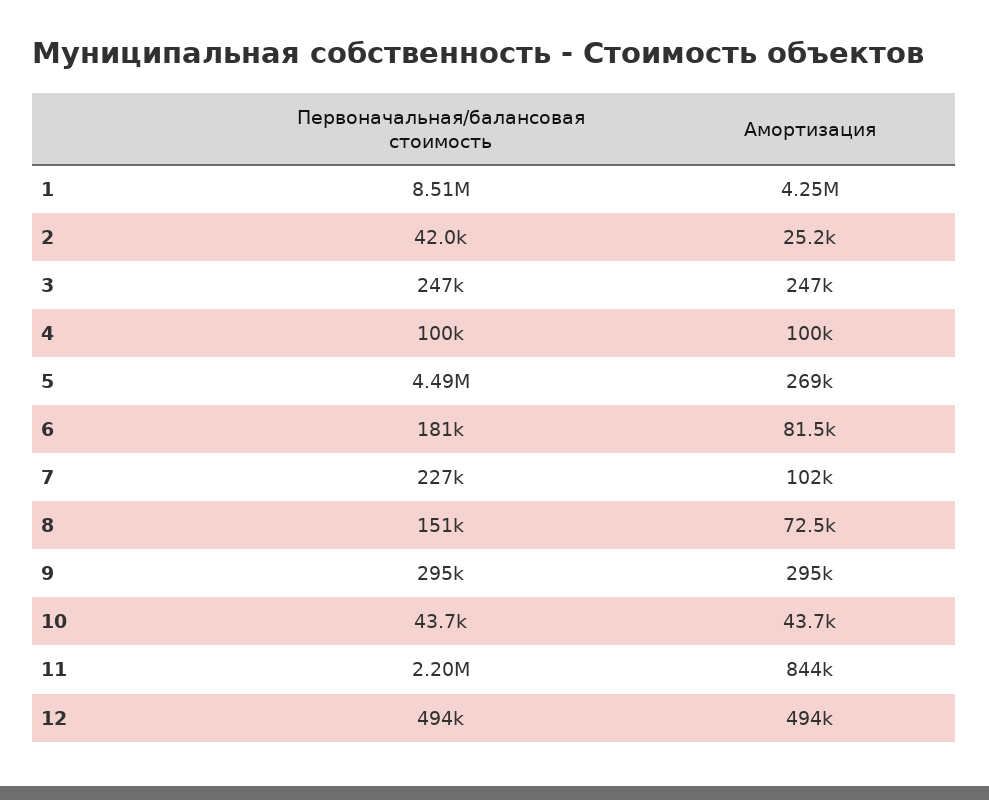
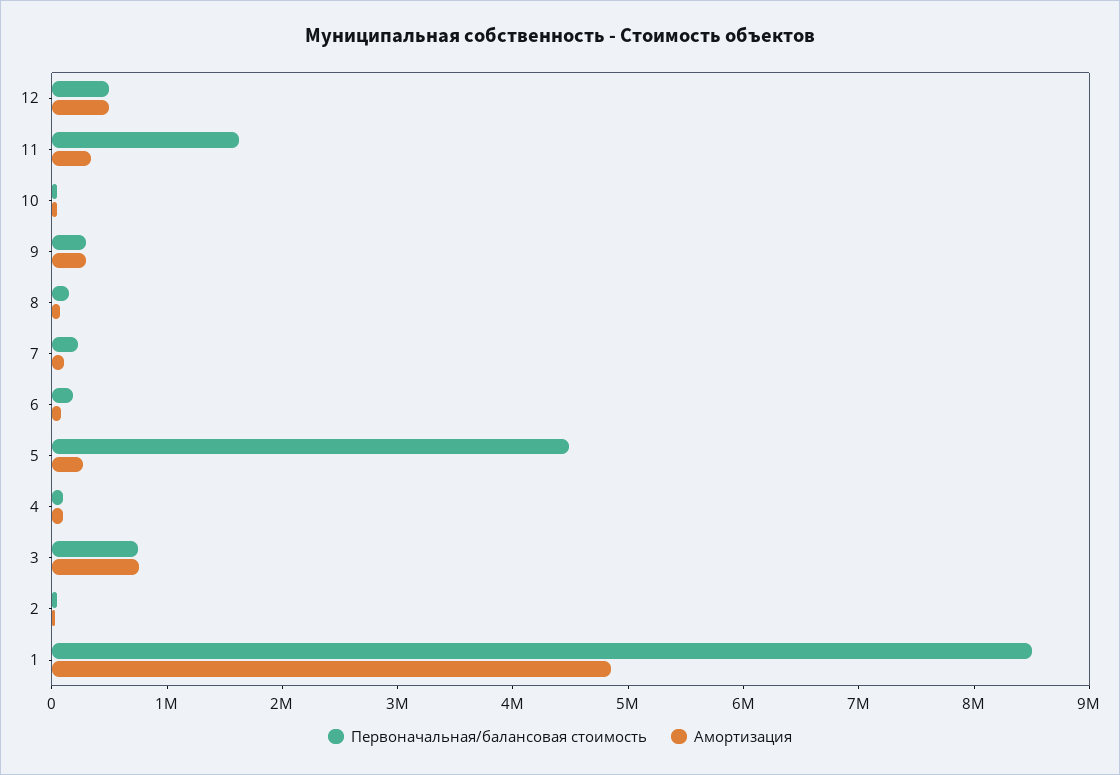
  {
    "Первоначальная/балансовая стоимость": {
      "1": 8510000,
      "2": 42000,
-     "3": 247000,
+     "3": 800000,
      "4": 100000,
      "5": 4490000,
      "6": 181000,
      "7": 227000,
      "8": 151000,
      "9": 295000,
      "10": 43700,
-     "11": 2200000,
+     "11": 1600000,
      "12": 494000
    },
    "Амортизация": {
-     "1": 4250000,
+     "1": 4800000,
      "2": 25200,
-     "3": 247000,
+     "3": 800000,
      "4": 100000,
      "5": 269000,
      "6": 81500,
      "7": 102000,
      "8": 72500,
      "9": 295000,
      "10": 43700,
-     "11": 844000,
+     "11": 400000,
      "12": 494000
    }
  }

